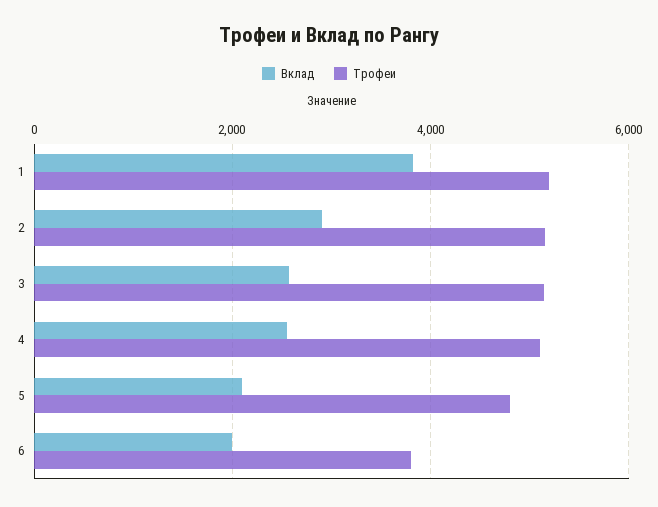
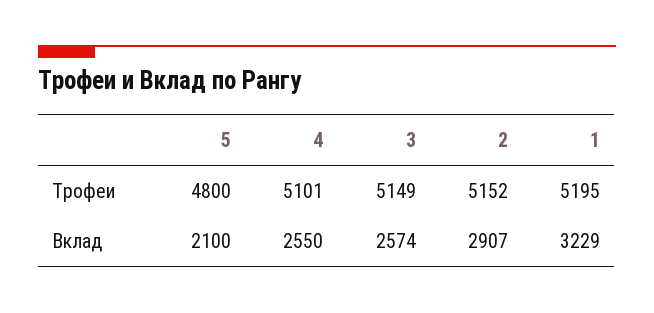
  {
    "Вклад": {
-     "1": 3800,
+     "1": 3229,
      "2": 2907,
      "3": 2574,
      "4": 2550,
-     "5": 2100,
+     "5": 2100
-     "6": 2000
    },
    "Трофеи": {
      "1": 5195,
      "2": 5152,
      "3": 5149,
      "4": 5101,
-     "5": 4800,
+     "5": 4800
-     "6": 3800
    }
  }

